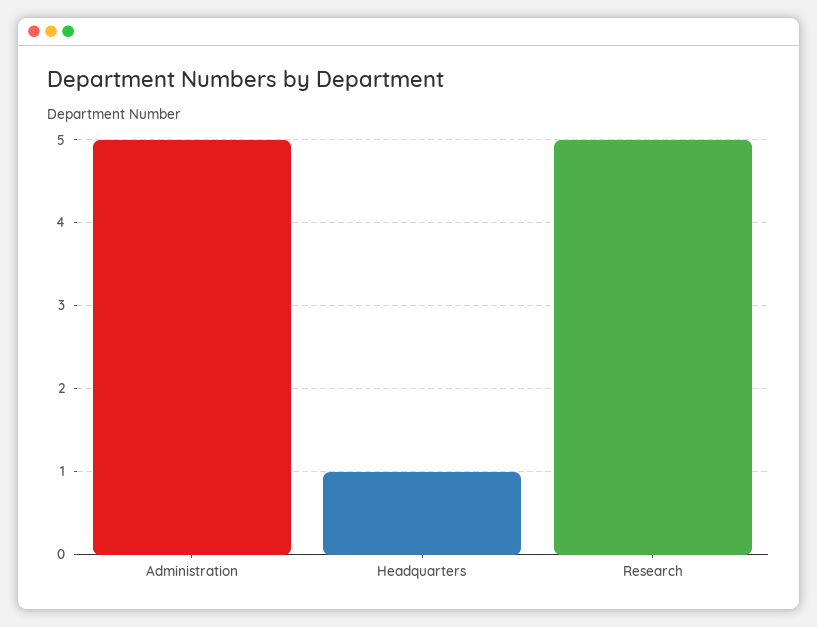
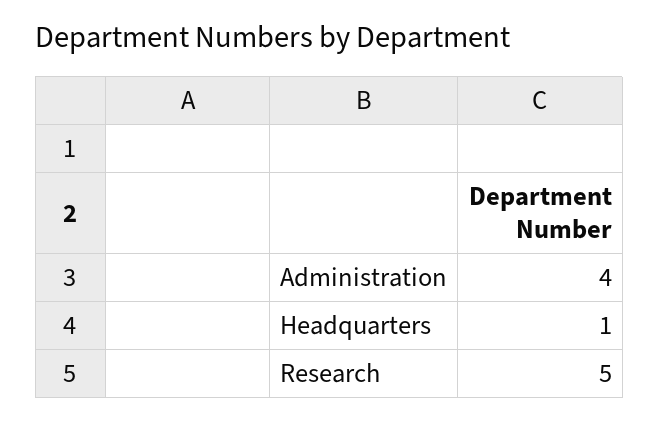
  {
-   "Administration": 5,
+   "Administration": 4,
    "Headquarters": 1,
    "Research": 5
  }

